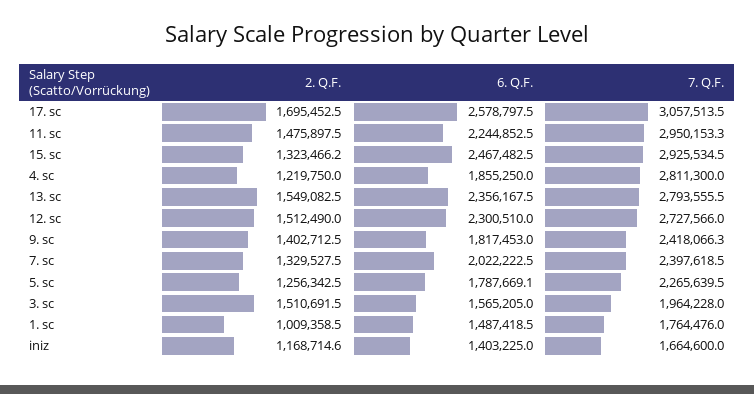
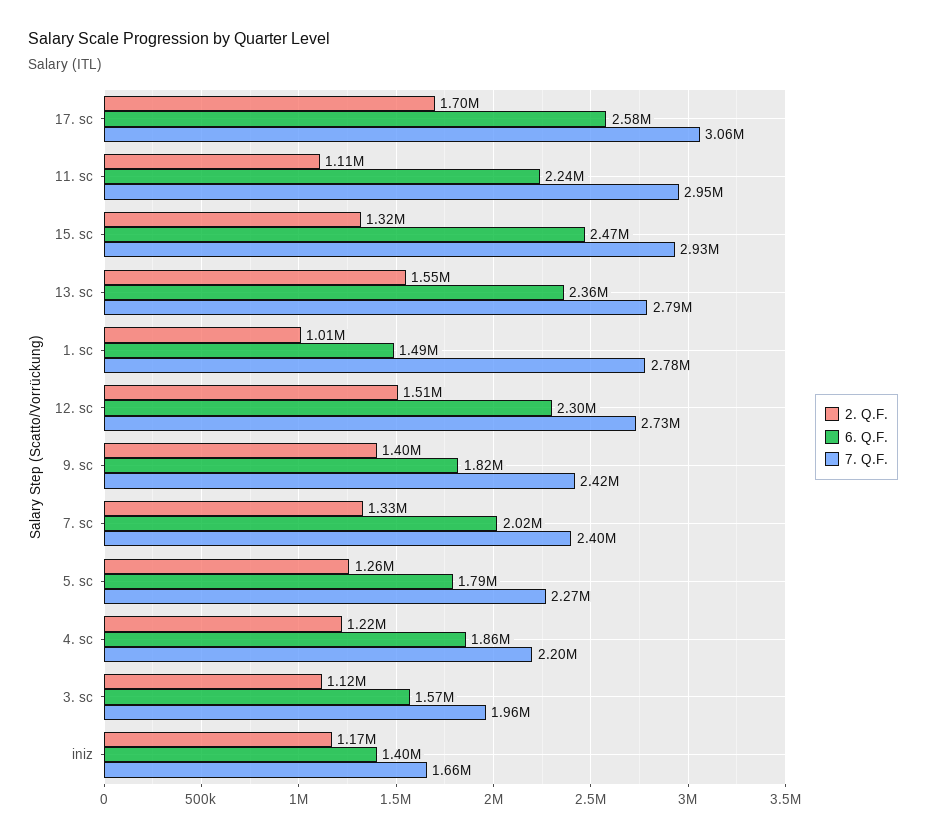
  {
    "2. Q.F.": {
      "17. sc": 1695452.5,
-     "11. sc": 1475897.5,
+     "11. sc": 1110000,
      "15. sc": 1323466.2,
      "4. sc": 1219750,
      "13. sc": 1549082.5,
      "12. sc": 1512490,
      "9. sc": 1402712.5,
      "7. sc": 1329527.5,
      "5. sc": 1256342.5,
-     "3. sc": 1510691.5,
+     "3. sc": 1120000,
      "1. sc": 1009358.5,
      "iniz": 1168714.6
    },
    "6. Q.F.": {
      "17. sc": 2578797.5,
      "11. sc": 2244852.5,
      "15. sc": 2467482.5,
      "4. sc": 1855250,
      "13. sc": 2356167.5,
      "12. sc": 2300510,
      "9. sc": 1817453,
      "7. sc": 2022222.5,
      "5. sc": 1787669.1,
      "3. sc": 1565205,
      "1. sc": 1487418.5,
      "iniz": 1403225
    },
    "7. Q.F.": {
      "17. sc": 3057513.5,
      "11. sc": 2950153.3,
      "15. sc": 2925534.5,
-     "4. sc": 2811300,
+     "4. sc": 2200000,
      "13. sc": 2793555.5,
      "12. sc": 2727566,
      "9. sc": 2418066.3,
      "7. sc": 2397618.5,
      "5. sc": 2265639.5,
      "3. sc": 1964228,
-     "1. sc": 1764476,
+     "1. sc": 2780000,
      "iniz": 1664600
    }
  }

